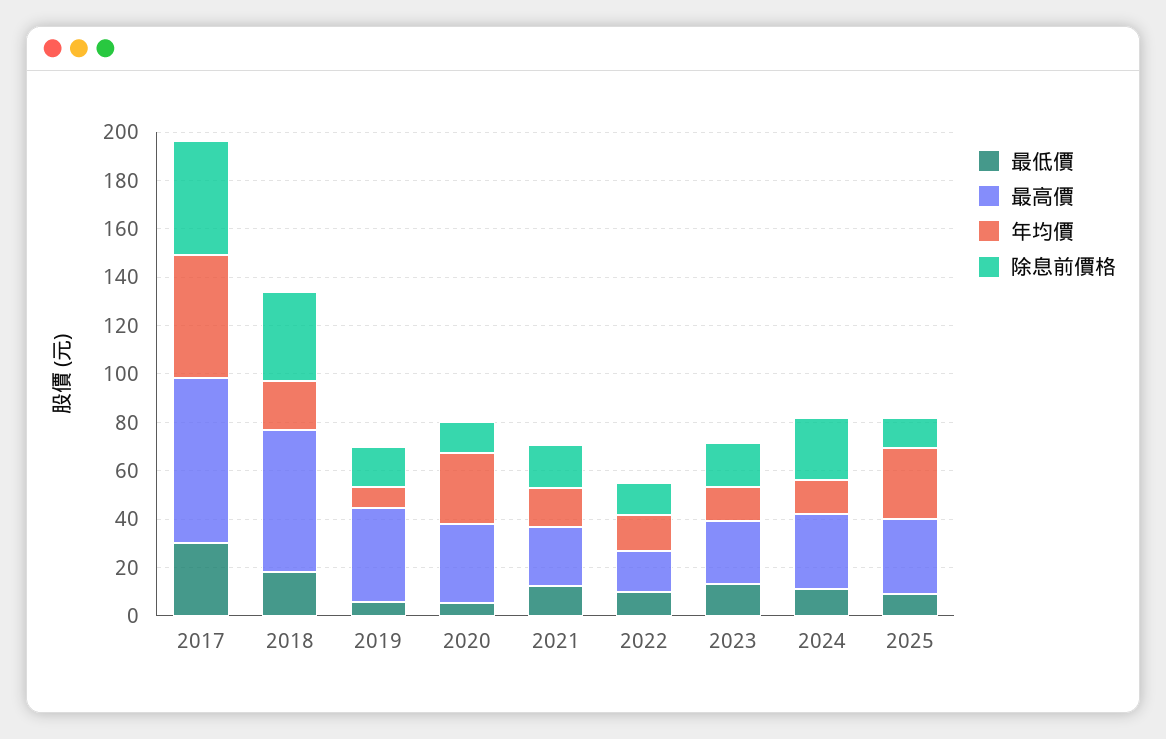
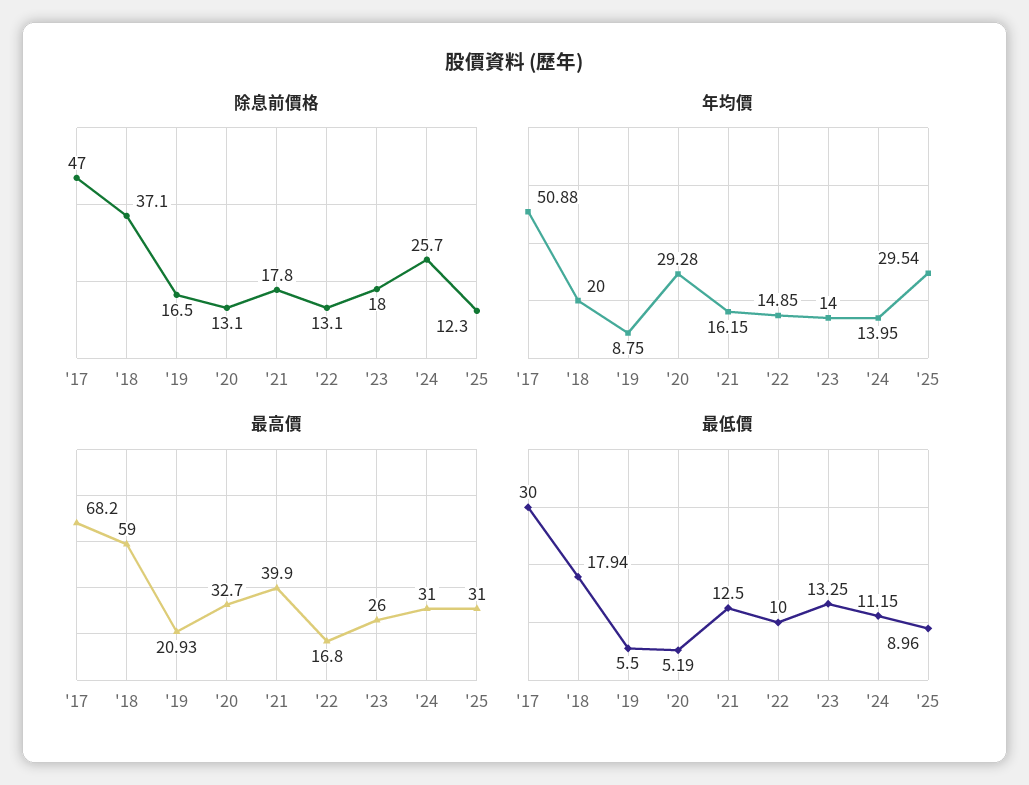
  {
    "最低價": {
      "2017": 30,
      "2018": 17.94,
      "2019": 5.5,
      "2020": 5.19,
      "2021": 12.5,
      "2022": 10,
      "2023": 13.25,
      "2024": 11.15,
      "2025": 8.96
    },
    "最高價": {
      "2017": 68.2,
      "2018": 59,
-     "2019": 40,
+     "2019": 20.93,
      "2020": 32.7,
-     "2021": 25,
+     "2021": 39.9,
      "2022": 16.8,
      "2023": 26,
      "2024": 31,
      "2025": 31
    },
    "年均價": {
      "2017": 50.88,
      "2018": 20,
      "2019": 8.75,
      "2020": 29.28,
      "2021": 16.15,
      "2022": 14.85,
      "2023": 14,
      "2024": 13.95,
      "2025": 29.54
    },
    "除息前價格": {
      "2017": 47,
      "2018": 37.1,
      "2019": 16.5,
      "2020": 13.1,
      "2021": 17.8,
      "2022": 13.1,
      "2023": 18,
      "2024": 25.7,
      "2025": 12.3
    }
  }

